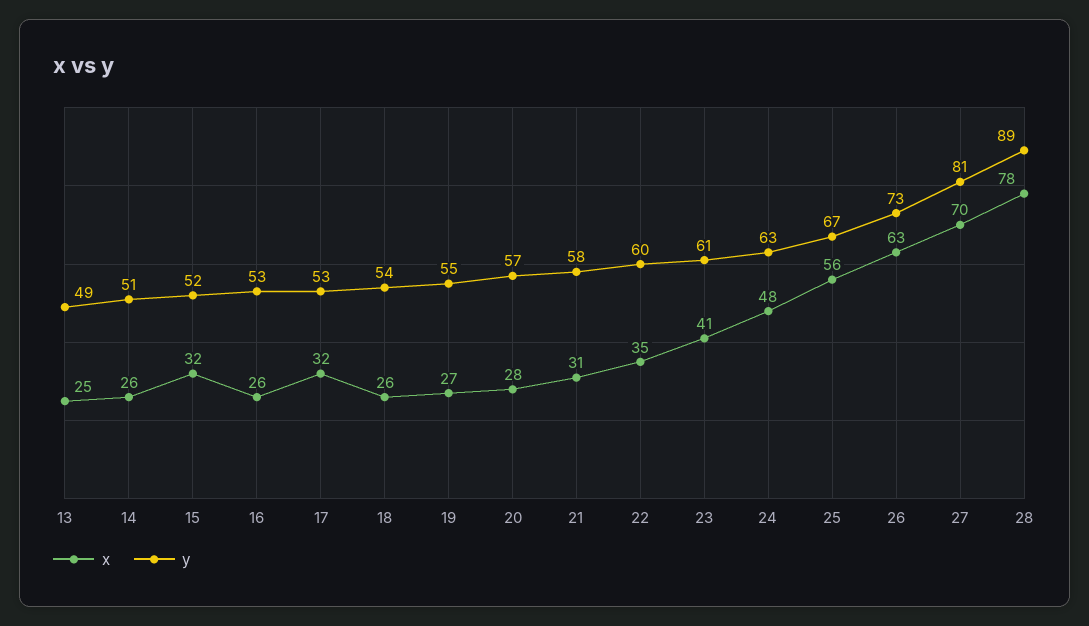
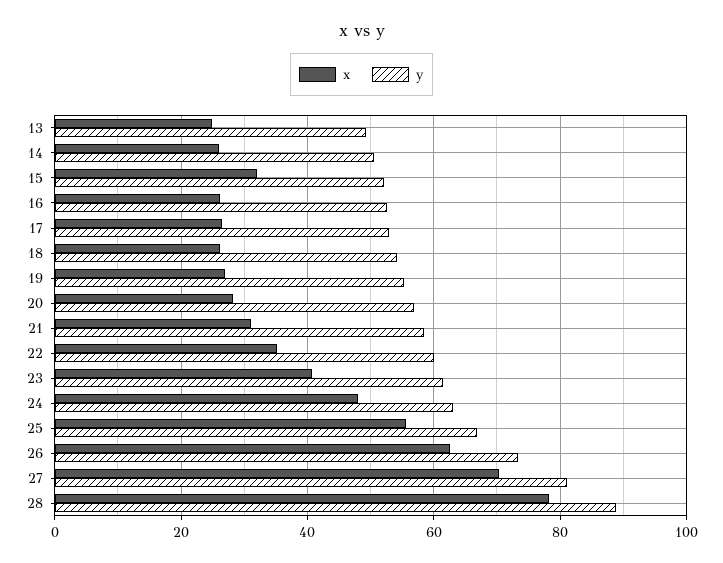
  {
    "x": {
      "13": 25,
      "14": 26,
      "15": 32,
      "16": 26,
-     "17": 32,
+     "17": 26,
      "18": 26,
      "19": 27,
      "20": 28,
      "21": 31,
      "22": 35,
      "23": 41,
      "24": 48,
      "25": 56,
      "26": 63,
      "27": 70,
      "28": 78
    },
    "y": {
      "13": 49,
      "14": 51,
      "15": 52,
      "16": 53,
      "17": 53,
      "18": 54,
      "19": 55,
      "20": 57,
      "21": 58,
      "22": 60,
      "23": 61,
      "24": 63,
      "25": 67,
      "26": 73,
      "27": 81,
      "28": 89
    }
  }

